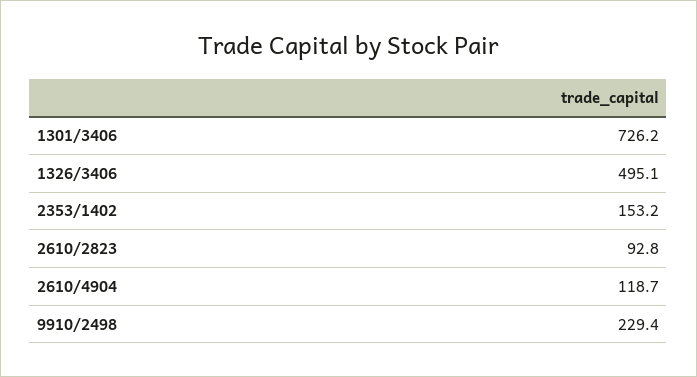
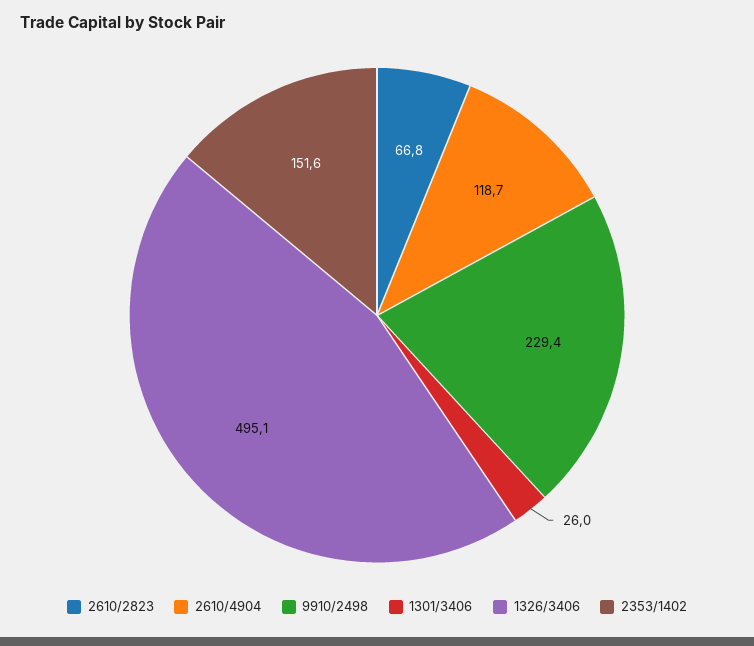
  {
-   "1301/3406": 726.2,
+   "1301/3406": 26,
    "1326/3406": 495.1,
-   "2353/1402": 153.2,
+   "2353/1402": 151.6,
-   "2610/2823": 92.8,
+   "2610/2823": 66.8,
    "2610/4904": 118.7,
    "9910/2498": 229.4
  }

